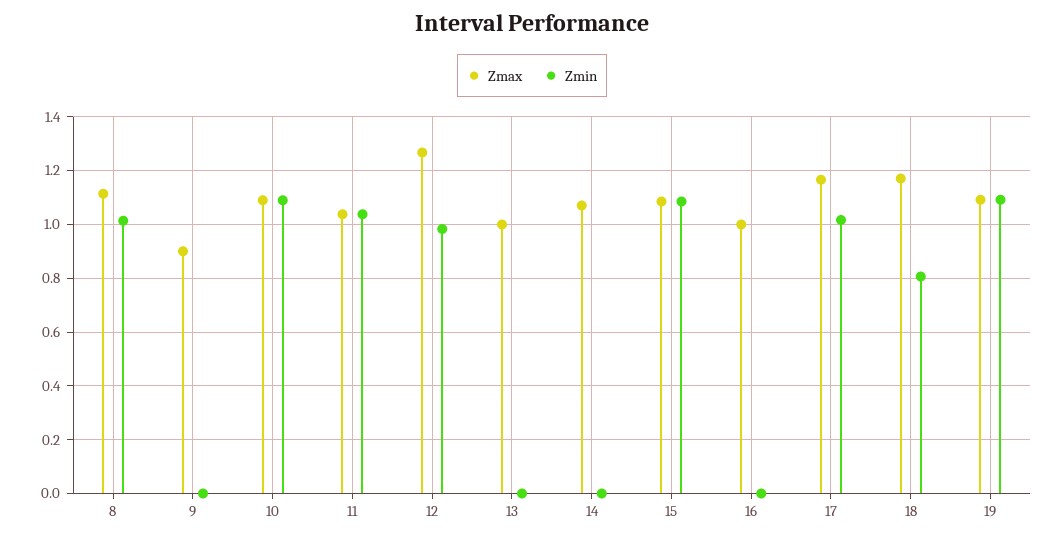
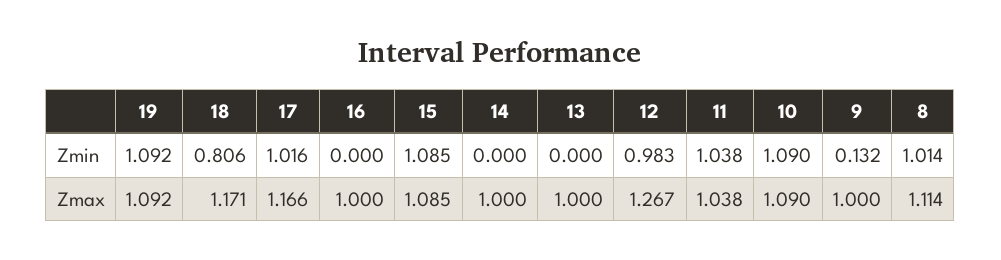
  {
    "Zmax": {
      "8": 1.114,
-     "9": 0.9,
+     "9": 1,
      "10": 1.09,
      "11": 1.038,
      "12": 1.267,
      "13": 1,
-     "14": 1.075,
+     "14": 1,
      "15": 1.085,
      "16": 1,
      "17": 1.166,
      "18": 1.171,
      "19": 1.092
    },
    "Zmin": {
      "8": 1.014,
-     "9": 0,
+     "9": 0.132,
      "10": 1.09,
      "11": 1.038,
      "12": 0.983,
      "13": 0,
      "14": 0,
      "15": 1.085,
      "16": 0,
      "17": 1.016,
      "18": 0.806,
      "19": 1.092
    }
  }

